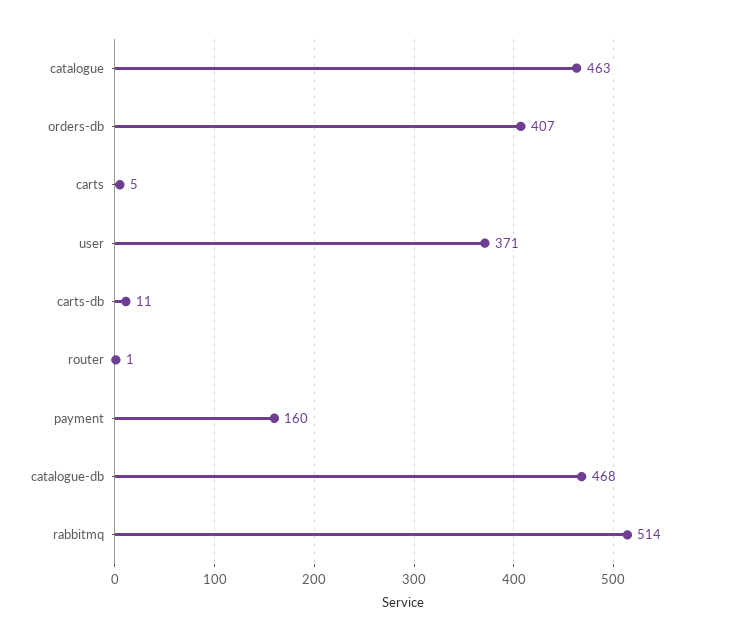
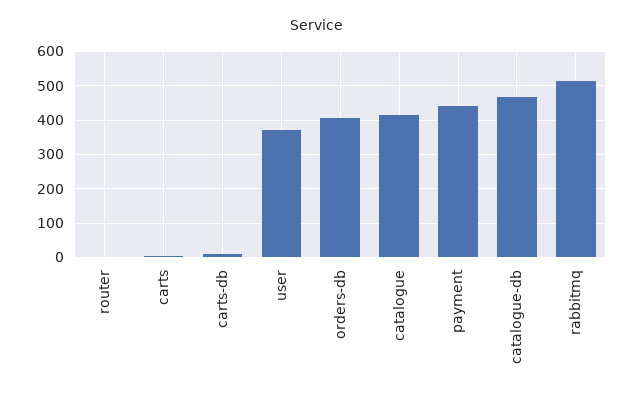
  {
-   "catalogue": 463,
+   "catalogue": 420,
    "orders-db": 407,
    "carts": 5,
    "user": 371,
    "carts-db": 11,
    "router": 1,
-   "payment": 160,
+   "payment": 440,
    "catalogue-db": 468,
    "rabbitmq": 514
  }

